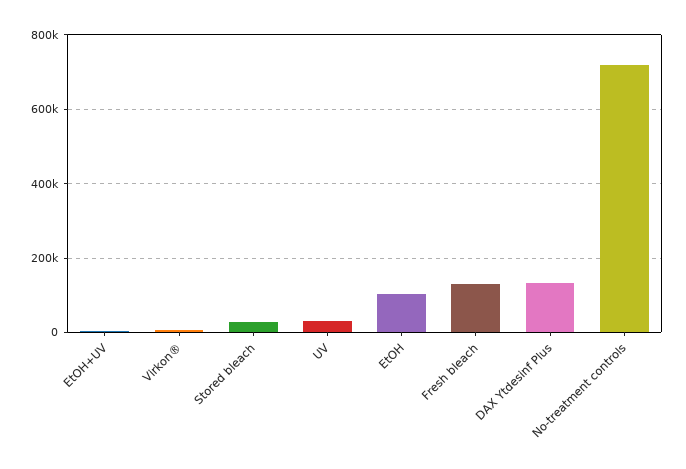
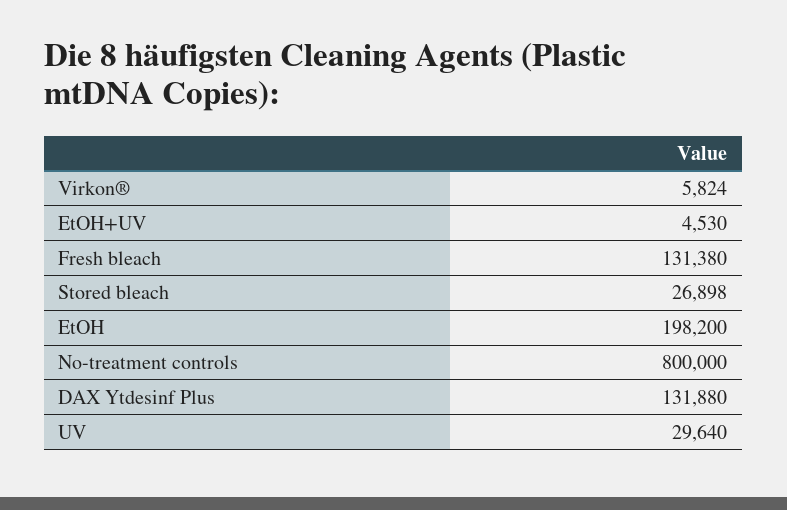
  {
    "EtOH+UV": 4530,
    "Virkon®": 5824,
    "Stored bleach": 26898,
    "UV": 29640,
-   "EtOH": 100000,
+   "EtOH": 198200,
    "Fresh bleach": 131380,
    "DAX Ytdesinf Plus": 131880,
-   "No-treatment controls": 720000
+   "No-treatment controls": 800000
  }

